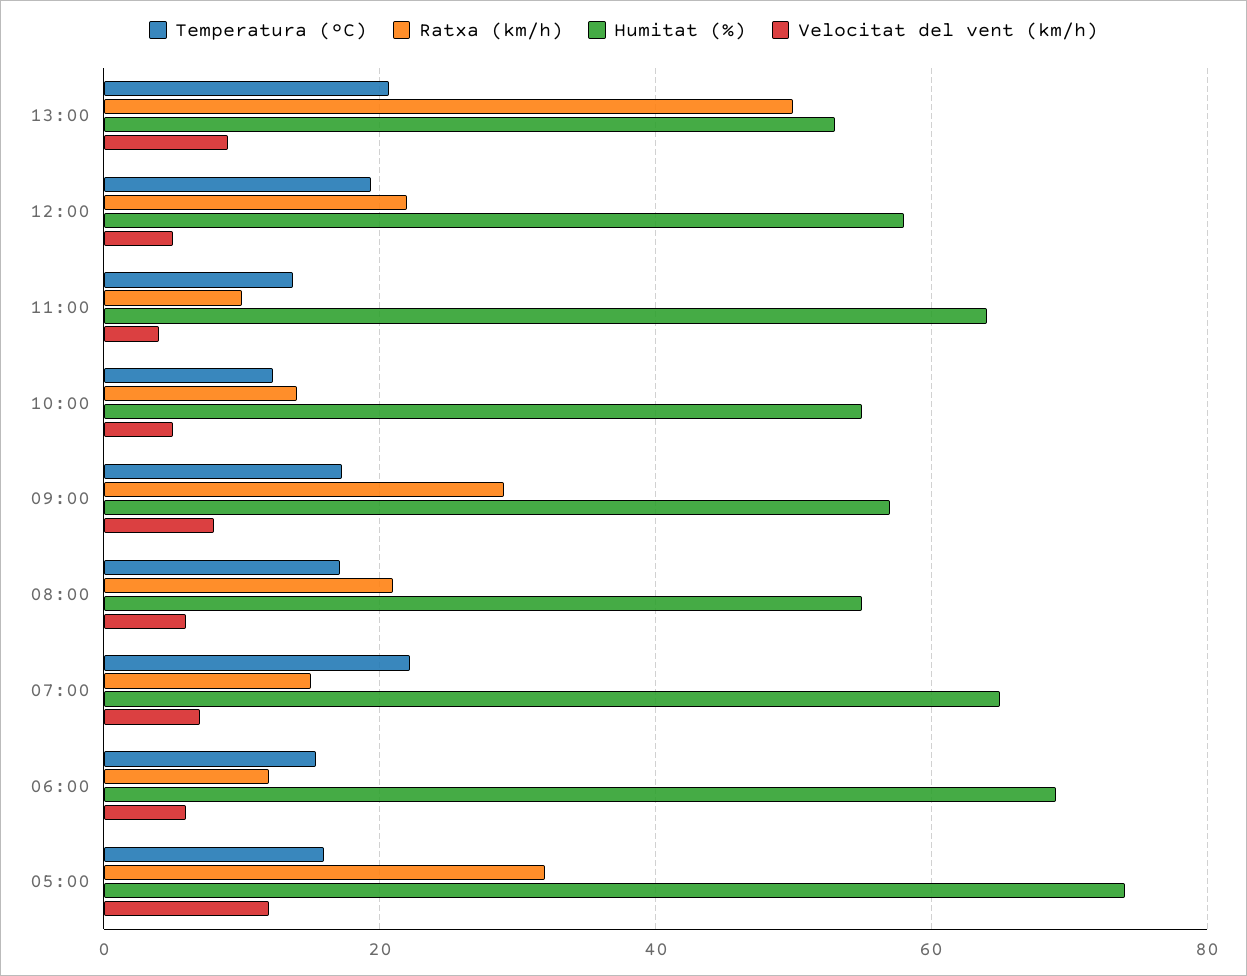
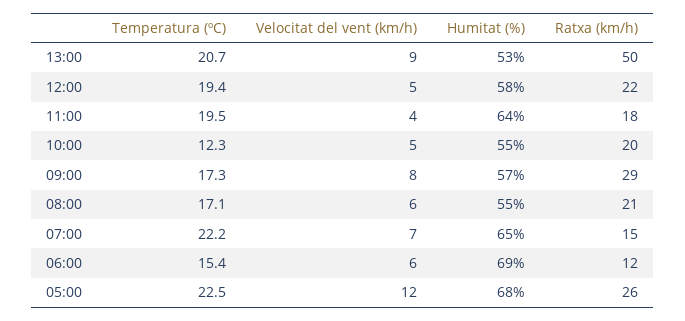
  {
    "Temperatura (ºC)": {
      "13:00": 20.7,
      "12:00": 19.4,
-     "11:00": 14,
+     "11:00": 19.5,
      "10:00": 12.3,
      "09:00": 17.3,
      "08:00": 17.1,
      "07:00": 22.2,
      "06:00": 15.4,
-     "05:00": 16
+     "05:00": 22.5
    },
    "Ratxa (km/h)": {
      "13:00": 50,
      "12:00": 22,
-     "11:00": 10,
+     "11:00": 18,
-     "10:00": 14,
+     "10:00": 20,
      "09:00": 29,
      "08:00": 21,
      "07:00": 15,
      "06:00": 12,
-     "05:00": 32
+     "05:00": 26
    },
    "Humitat (%)": {
      "13:00": 53,
      "12:00": 58,
      "11:00": 64,
      "10:00": 55,
      "09:00": 57,
      "08:00": 55,
      "07:00": 65,
      "06:00": 69,
-     "05:00": 74
+     "05:00": 68
    },
    "Velocitat del vent (km/h)": {
      "13:00": 9,
      "12:00": 5,
      "11:00": 4,
      "10:00": 5,
      "09:00": 8,
      "08:00": 6,
      "07:00": 7,
      "06:00": 6,
      "05:00": 12
    }
  }

